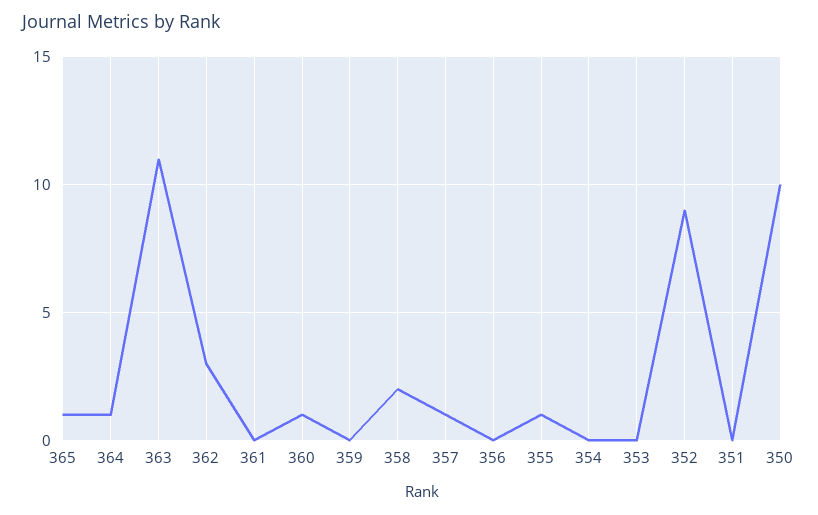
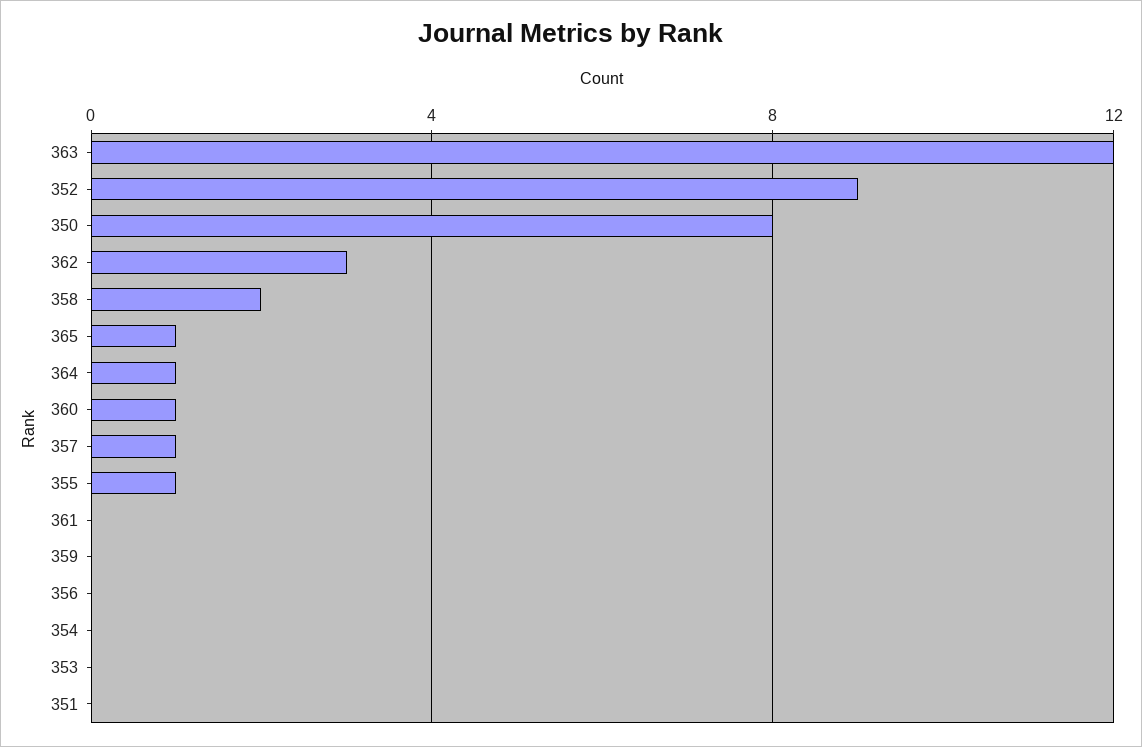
  {
    "365": 1,
    "364": 1,
-   "363": 11,
+   "363": 12,
    "362": 3,
    "361": 0,
    "360": 1,
    "359": 0,
    "358": 2,
    "357": 1,
    "356": 0,
    "355": 1,
    "354": 0,
    "353": 0,
    "352": 9,
    "351": 0,
-   "350": 10
+   "350": 8
  }

